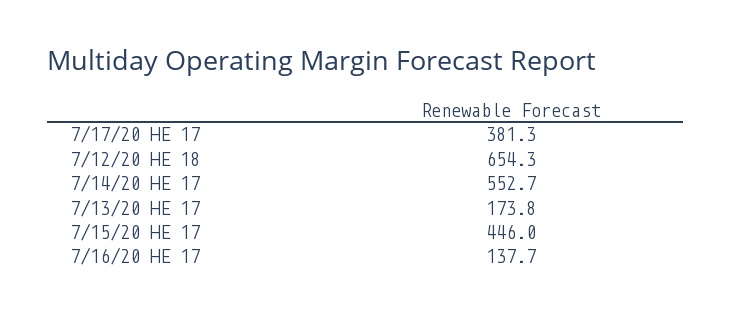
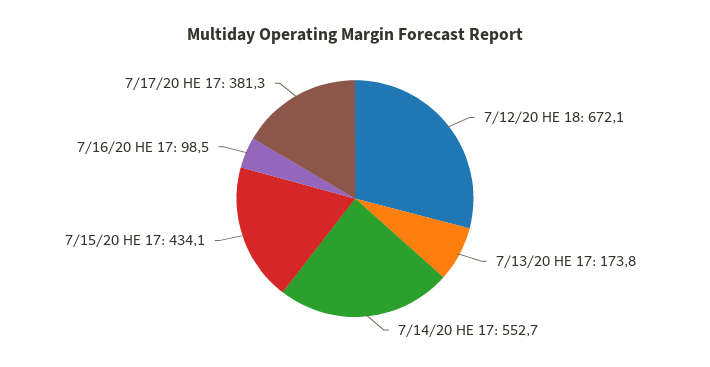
  {
    "7/17/20 HE 17": 381.3,
-   "7/12/20 HE 18": 654.3,
+   "7/12/20 HE 18": 672.1,
    "7/14/20 HE 17": 552.7,
    "7/13/20 HE 17": 173.8,
-   "7/15/20 HE 17": 446,
+   "7/15/20 HE 17": 434.1,
-   "7/16/20 HE 17": 137.7
+   "7/16/20 HE 17": 98.5
  }

